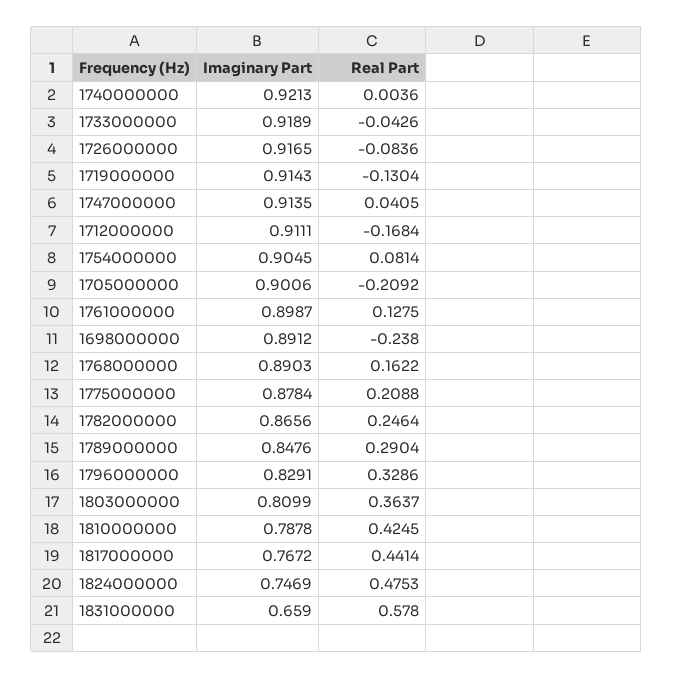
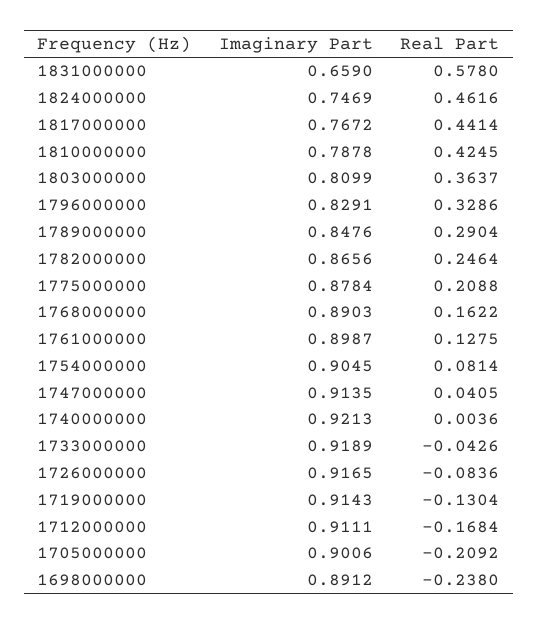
  {
    "Imaginary Part": {
      "1740000000": 0.9213,
      "1733000000": 0.9189,
      "1726000000": 0.9165,
      "1719000000": 0.9143,
      "1747000000": 0.9135,
      "1712000000": 0.9111,
      "1754000000": 0.9045,
      "1705000000": 0.9006,
      "1761000000": 0.8987,
      "1698000000": 0.8912,
      "1768000000": 0.8903,
      "1775000000": 0.8784,
      "1782000000": 0.8656,
      "1789000000": 0.8476,
      "1796000000": 0.8291,
      "1803000000": 0.8099,
      "1810000000": 0.7878,
      "1817000000": 0.7672,
      "1824000000": 0.7469,
      "1831000000": 0.659
    },
    "Real Part": {
      "1740000000": 0.0036,
      "1733000000": -0.0426,
      "1726000000": -0.0836,
      "1719000000": -0.1304,
      "1747000000": 0.0405,
      "1712000000": -0.1684,
      "1754000000": 0.0814,
      "1705000000": -0.2092,
      "1761000000": 0.1275,
      "1698000000": -0.238,
      "1768000000": 0.1622,
      "1775000000": 0.2088,
      "1782000000": 0.2464,
      "1789000000": 0.2904,
      "1796000000": 0.3286,
      "1803000000": 0.3637,
      "1810000000": 0.4245,
      "1817000000": 0.4414,
-     "1824000000": 0.4753,
+     "1824000000": 0.4616,
      "1831000000": 0.578
    }
  }

